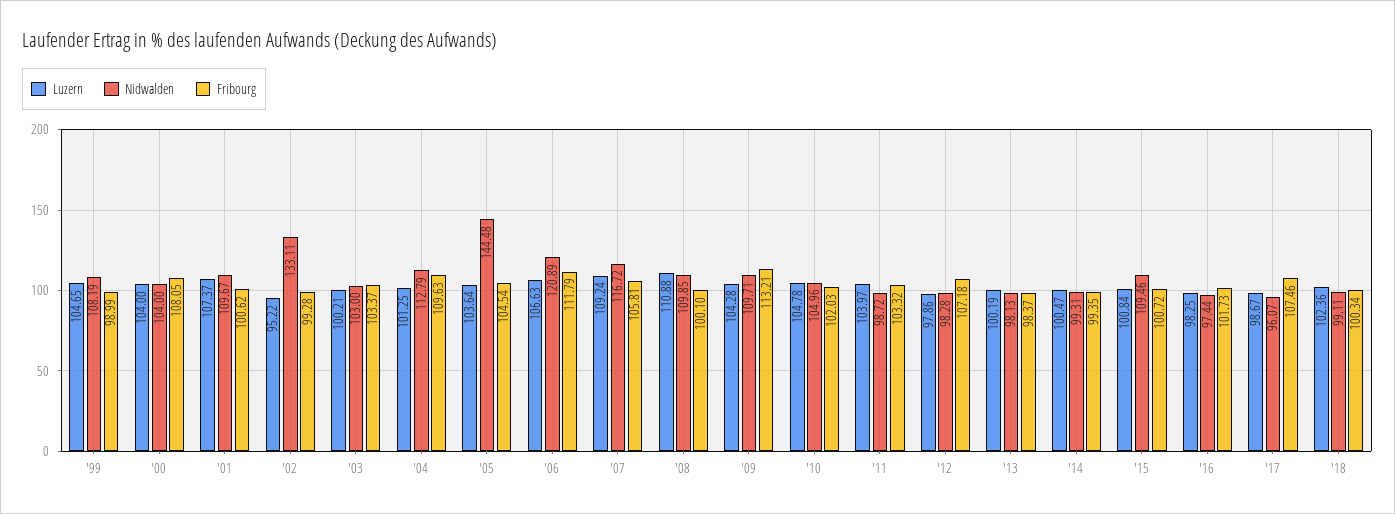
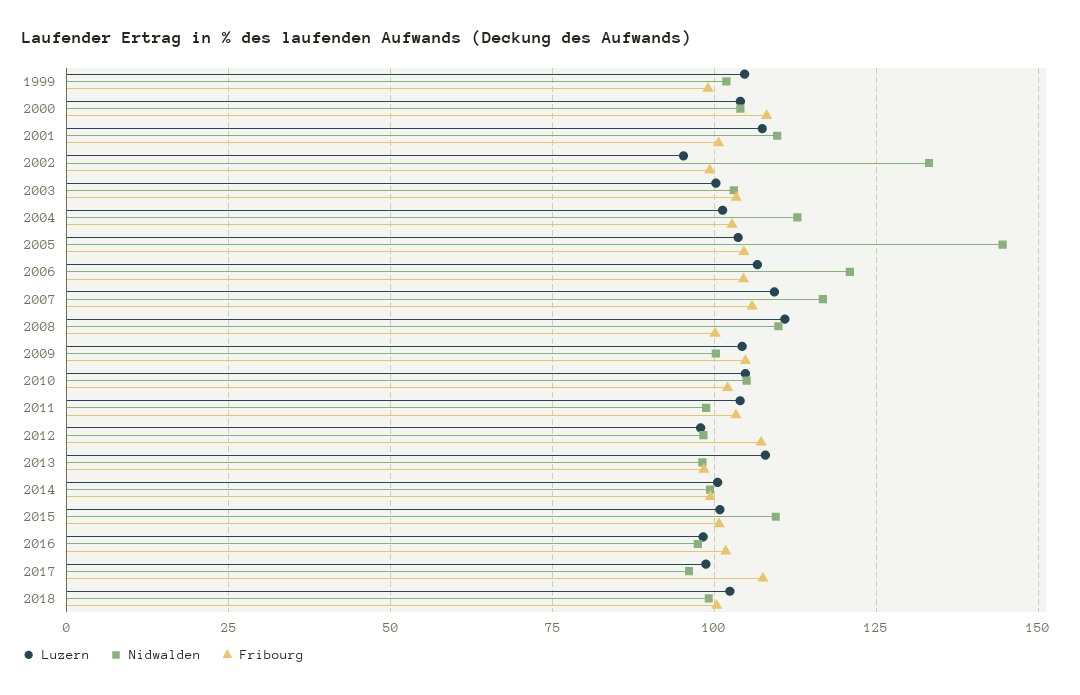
  {
    "Luzern": {
      "'99": 104.65,
      "'00": 104,
      "'01": 107.37,
      "'02": 95.22,
      "'03": 100.21,
      "'04": 101.25,
      "'05": 103.64,
      "'06": 106.63,
      "'07": 109.24,
      "'08": 110.88,
      "'09": 104.28,
      "'10": 104.78,
      "'11": 103.97,
      "'12": 97.86,
-     "'13": 100.19,
+     "'13": 107.5,
      "'14": 100.47,
      "'15": 100.84,
      "'16": 98.25,
      "'17": 98.67,
      "'18": 102.36
    },
    "Nidwalden": {
-     "'99": 108.19,
+     "'99": 102.5,
      "'00": 104,
      "'01": 109.67,
      "'02": 133.11,
      "'03": 103,
      "'04": 112.79,
      "'05": 144.48,
      "'06": 120.89,
      "'07": 116.72,
      "'08": 109.85,
-     "'09": 109.71,
+     "'09": 100,
      "'10": 104.96,
      "'11": 98.72,
      "'12": 98.28,
      "'13": 98.13,
      "'14": 99.31,
      "'15": 109.46,
      "'16": 97.44,
      "'17": 96.07,
      "'18": 99.11
    },
    "Fribourg": {
      "'99": 98.99,
      "'00": 108.05,
      "'01": 100.62,
      "'02": 99.28,
      "'03": 103.37,
-     "'04": 109.63,
+     "'04": 102.5,
      "'05": 104.54,
-     "'06": 111.79,
+     "'06": 105,
      "'07": 105.81,
      "'08": 100.1,
-     "'09": 113.21,
+     "'09": 105,
      "'10": 102.03,
      "'11": 103.32,
      "'12": 107.18,
      "'13": 98.37,
      "'14": 99.35,
      "'15": 100.72,
      "'16": 101.73,
      "'17": 107.46,
      "'18": 100.34
    }
  }

